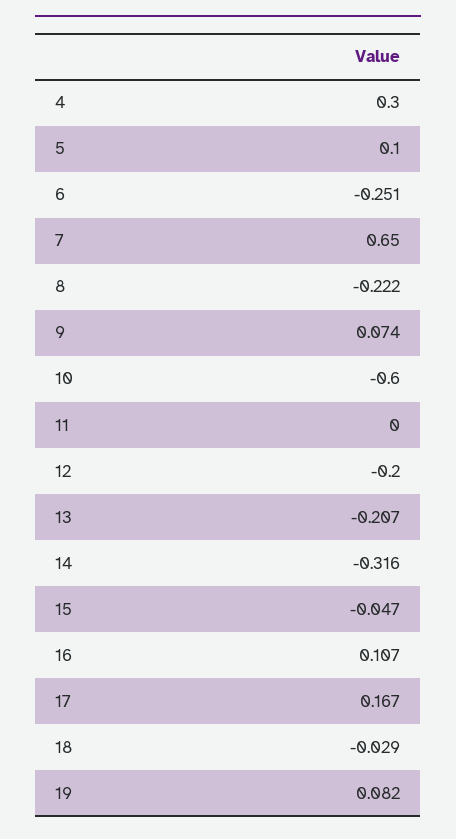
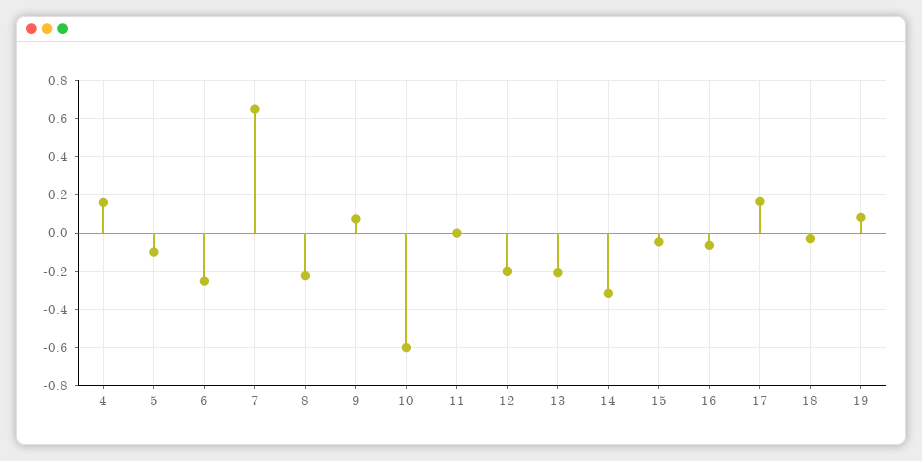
  {
-   "4": 0.3,
+   "4": 0.15,
-   "5": 0.1,
+   "5": -0.1,
    "6": -0.251,
    "7": 0.65,
    "8": -0.222,
    "9": 0.074,
    "10": -0.6,
    "11": 0,
    "12": -0.2,
    "13": -0.207,
    "14": -0.316,
    "15": -0.047,
-   "16": 0.107,
+   "16": -0.05,
    "17": 0.167,
    "18": -0.029,
    "19": 0.082
  }

